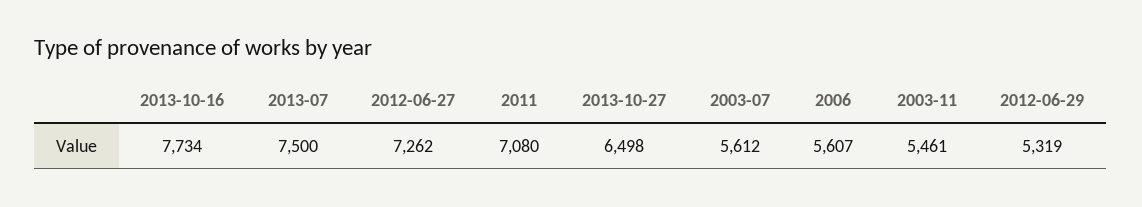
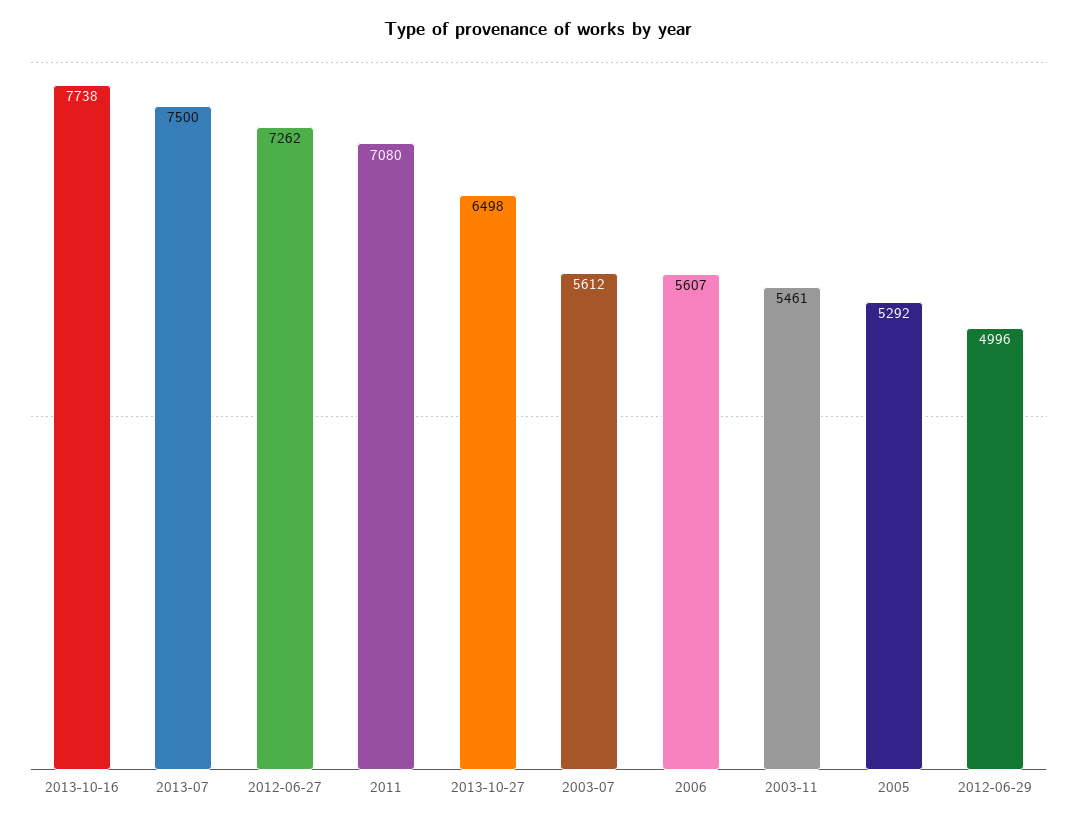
  {
-   "2013-10-16": 7734,
+   "2013-10-16": 7738,
    "2013-07": 7500,
    "2012-06-27": 7262,
    "2011": 7080,
    "2013-10-27": 6498,
    "2003-07": 5612,
    "2006": 5607,
    "2003-11": 5461,
-   "2012-06-29": 5319
+   "2012-06-29": 4996,
+   "2005": 5292
  }

